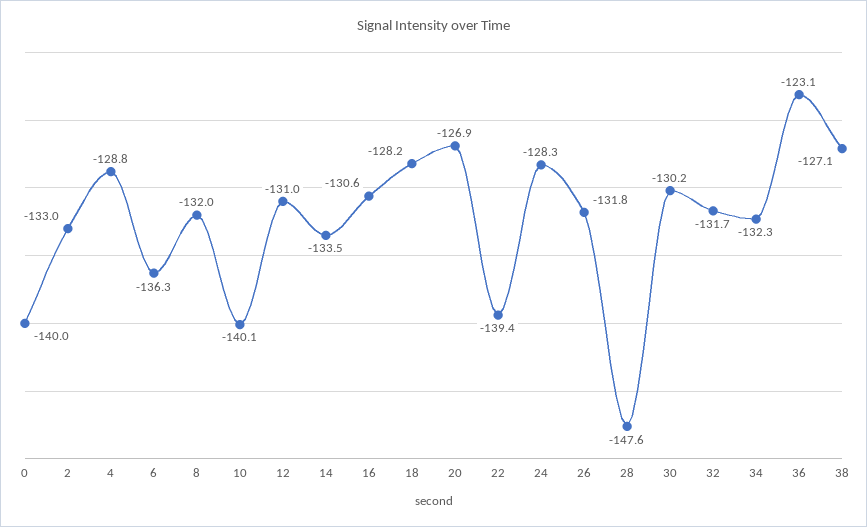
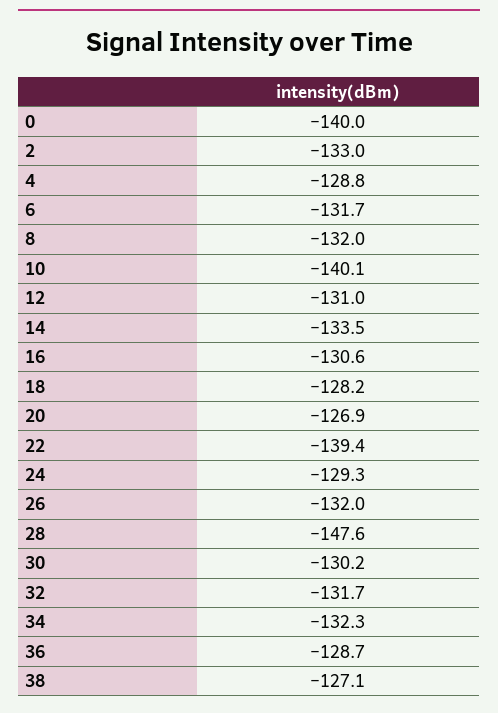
  {
    "0": -140,
    "2": -133,
    "4": -128.8,
-   "6": -136.3,
+   "6": -131.7,
    "8": -132,
    "10": -140.1,
    "12": -131,
    "14": -133.5,
    "16": -130.6,
    "18": -128.2,
    "20": -126.9,
    "22": -139.4,
-   "24": -128.3,
+   "24": -129.3,
-   "26": -131.8,
+   "26": -132,
    "28": -147.6,
    "30": -130.2,
    "32": -131.7,
    "34": -132.3,
-   "36": -123.1,
+   "36": -128.7,
    "38": -127.1
  }

